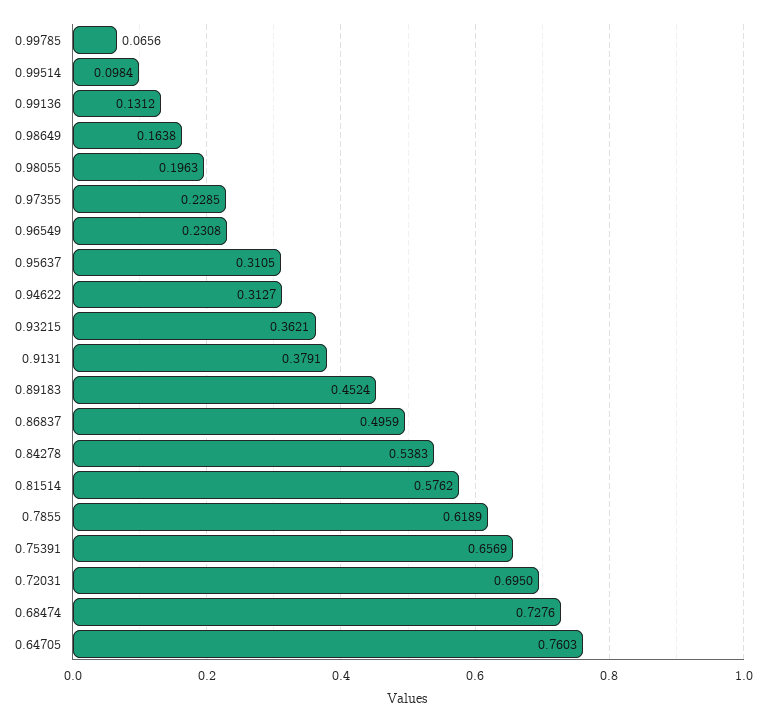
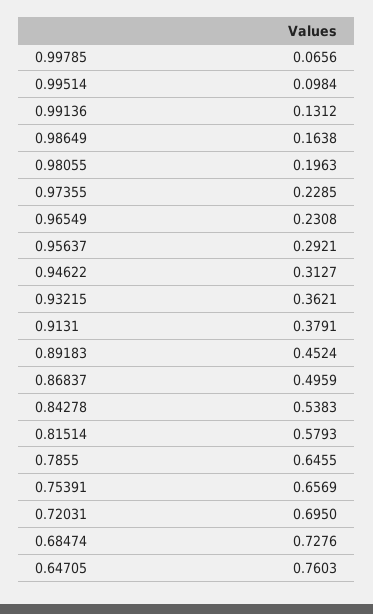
  {
    "0.99785": 0.0656,
    "0.99514": 0.0984,
    "0.99136": 0.1312,
    "0.98649": 0.1638,
    "0.98055": 0.1963,
    "0.97355": 0.2285,
    "0.96549": 0.2308,
-   "0.95637": 0.3105,
+   "0.95637": 0.2921,
    "0.94622": 0.3127,
    "0.93215": 0.3621,
    "0.9131": 0.3791,
    "0.89183": 0.4524,
    "0.86837": 0.4959,
    "0.84278": 0.5383,
-   "0.81514": 0.5762,
+   "0.81514": 0.5793,
-   "0.7855": 0.6189,
+   "0.7855": 0.6455,
    "0.75391": 0.6569,
    "0.72031": 0.695,
    "0.68474": 0.7276,
    "0.64705": 0.7603
  }

